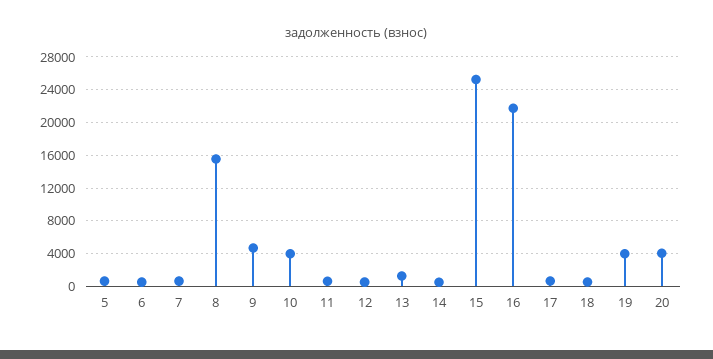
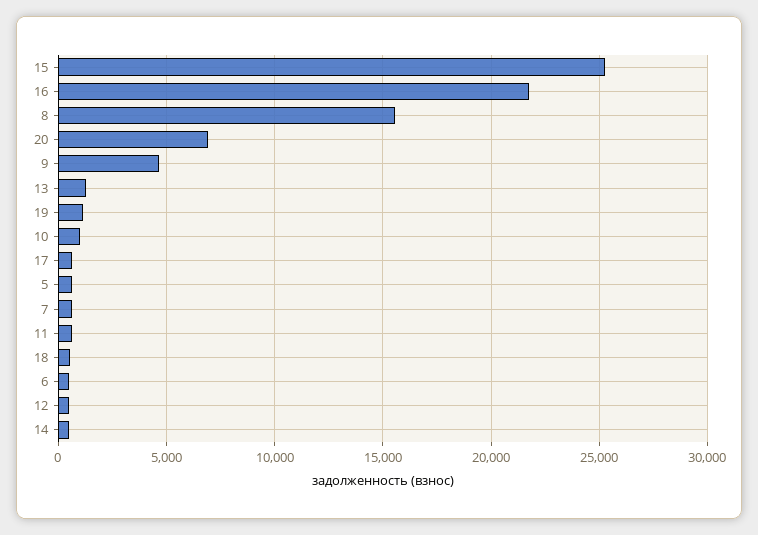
  {
    "5": 500,
    "6": 500,
    "7": 500,
    "8": 15500,
    "9": 4500,
-   "10": 4000,
+   "10": 1000,
    "11": 500,
    "12": 500,
    "13": 1500,
    "14": 500,
    "15": 25500,
    "16": 21500,
    "17": 500,
    "18": 500,
-   "19": 4000,
+   "19": 1000,
-   "20": 4000
+   "20": 7000
  }

